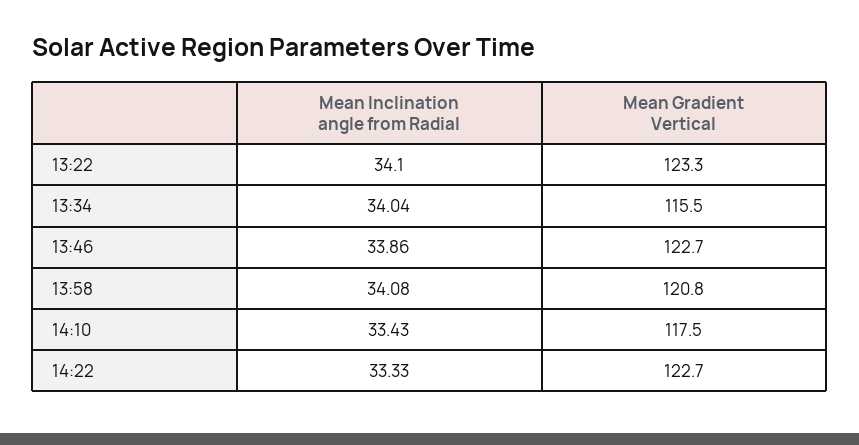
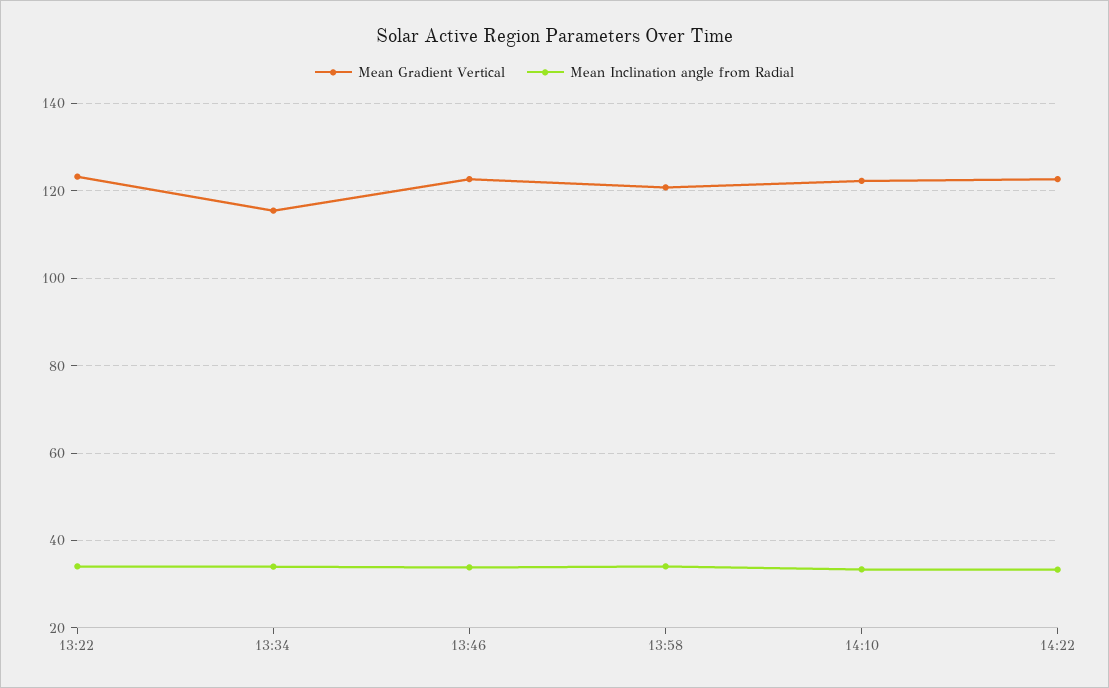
  {
    "Mean Inclination angle from Radial": {
      "13:22": 34.1,
      "13:34": 34.04,
      "13:46": 33.86,
      "13:58": 34.08,
      "14:10": 33.43,
      "14:22": 33.33
    },
    "Mean Gradient Vertical": {
      "13:22": 123.3,
      "13:34": 115.5,
      "13:46": 122.7,
      "13:58": 120.8,
-     "14:10": 117.5,
+     "14:10": 122,
      "14:22": 122.7
    }
  }

